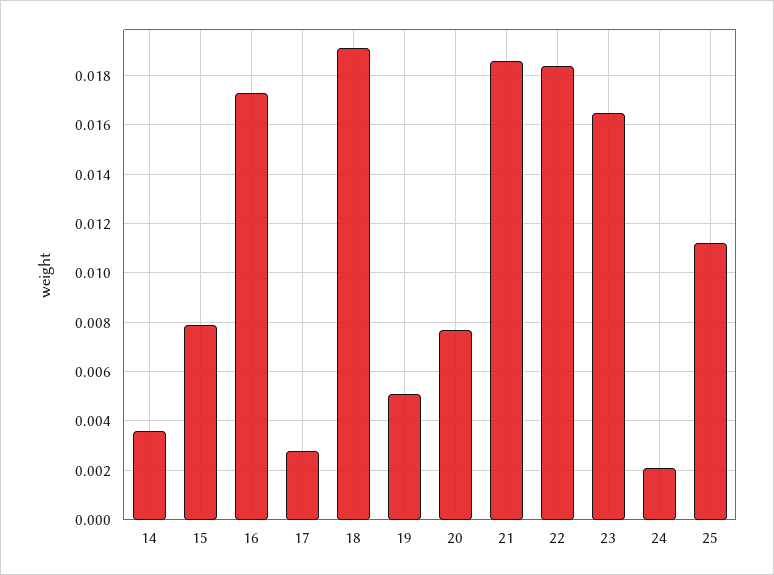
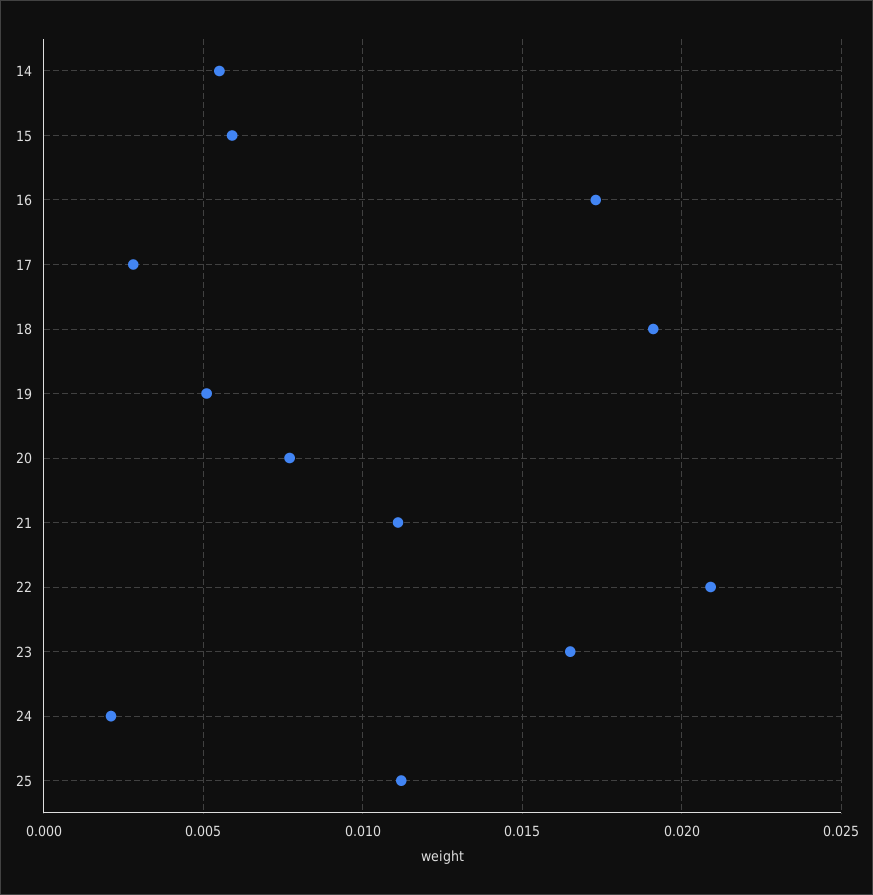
  {
-   "14": 0.0035,
+   "14": 0.0055,
-   "15": 0.008,
+   "15": 0.006,
    "16": 0.0175,
    "17": 0.003,
    "18": 0.019,
    "19": 0.005,
    "20": 0.0075,
-   "21": 0.0185,
+   "21": 0.011,
-   "22": 0.0185,
+   "22": 0.021,
    "23": 0.0165,
    "24": 0.002,
    "25": 0.011
  }

